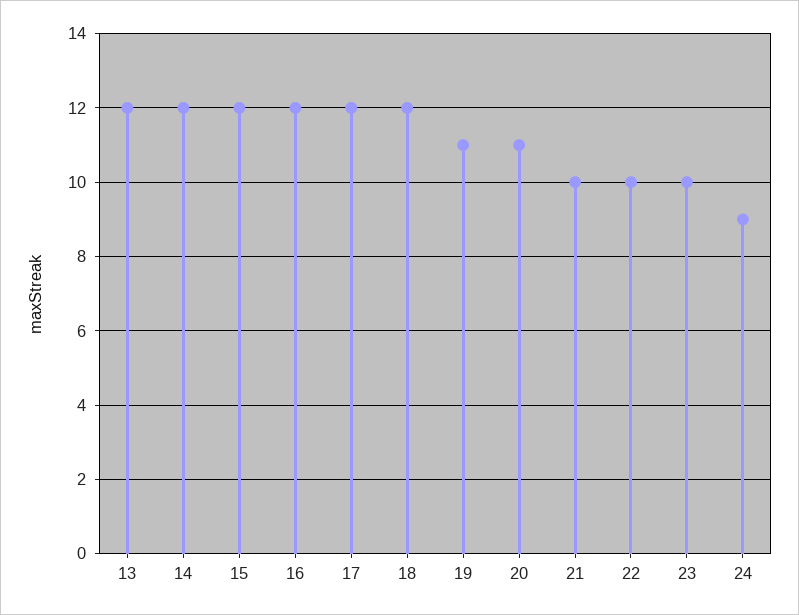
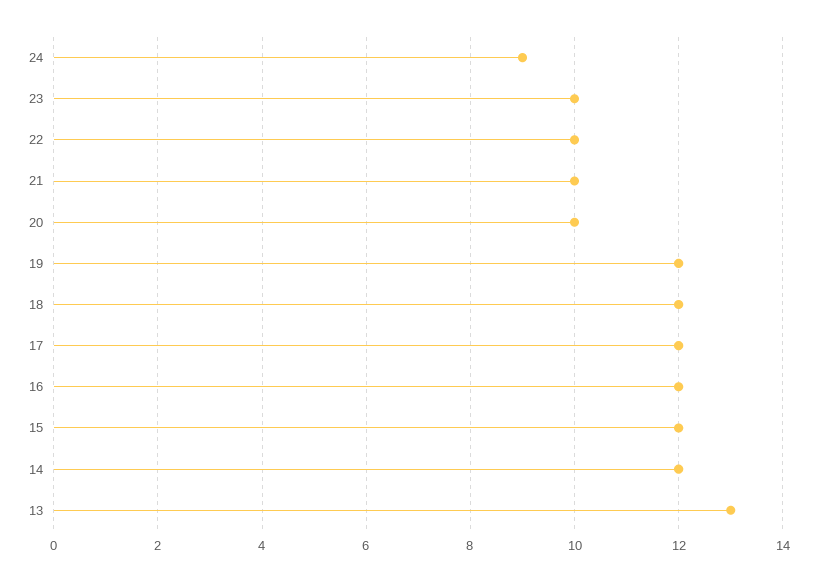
  {
-   "13": 12,
+   "13": 13,
    "14": 12,
    "15": 12,
    "16": 12,
    "17": 12,
    "18": 12,
-   "19": 11,
+   "19": 12,
-   "20": 11,
+   "20": 10,
    "21": 10,
    "22": 10,
    "23": 10,
    "24": 9
  }

